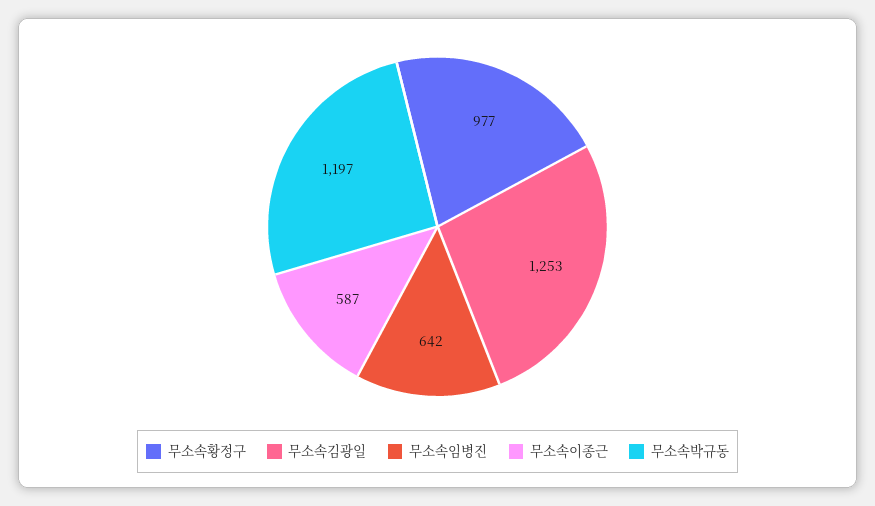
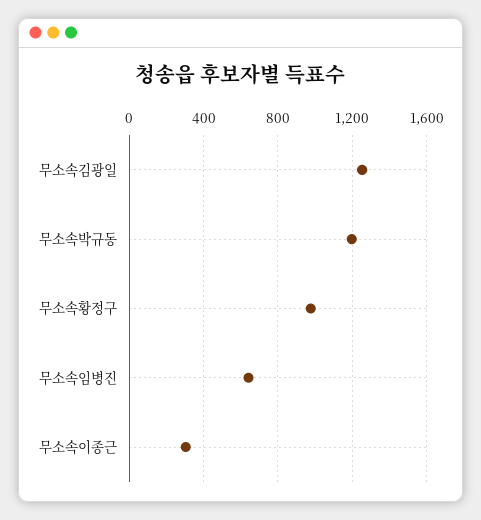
  {
    "무소속황정구": 977,
    "무소속김광일": 1253,
    "무소속임병진": 642,
-   "무소속이종근": 587,
+   "무소속이종근": 300,
    "무소속박규동": 1197
  }

